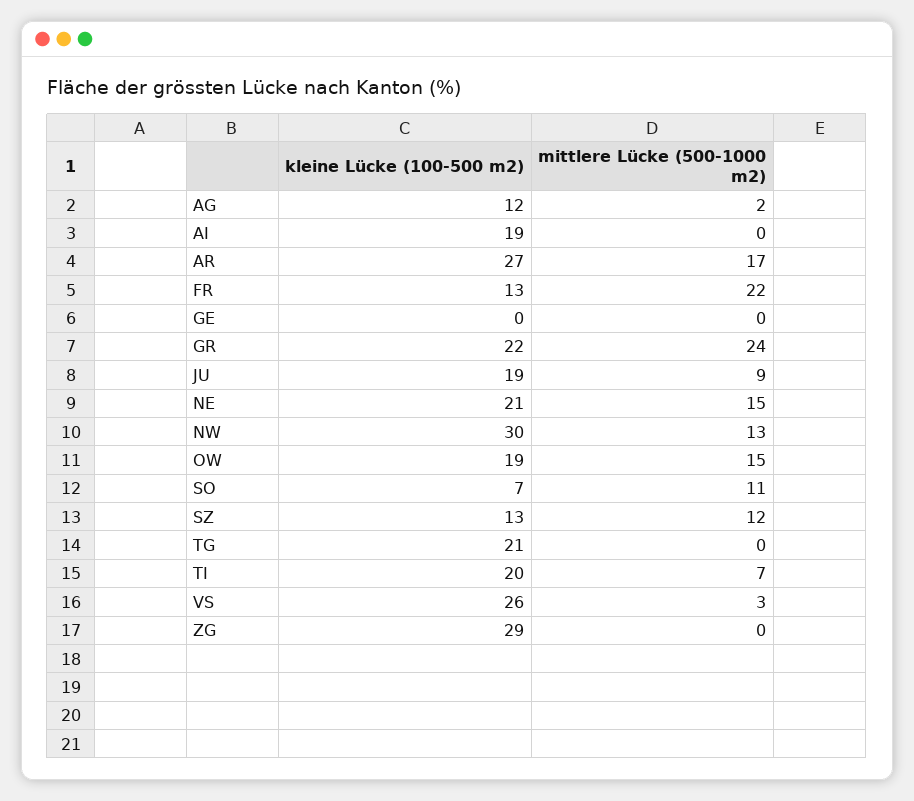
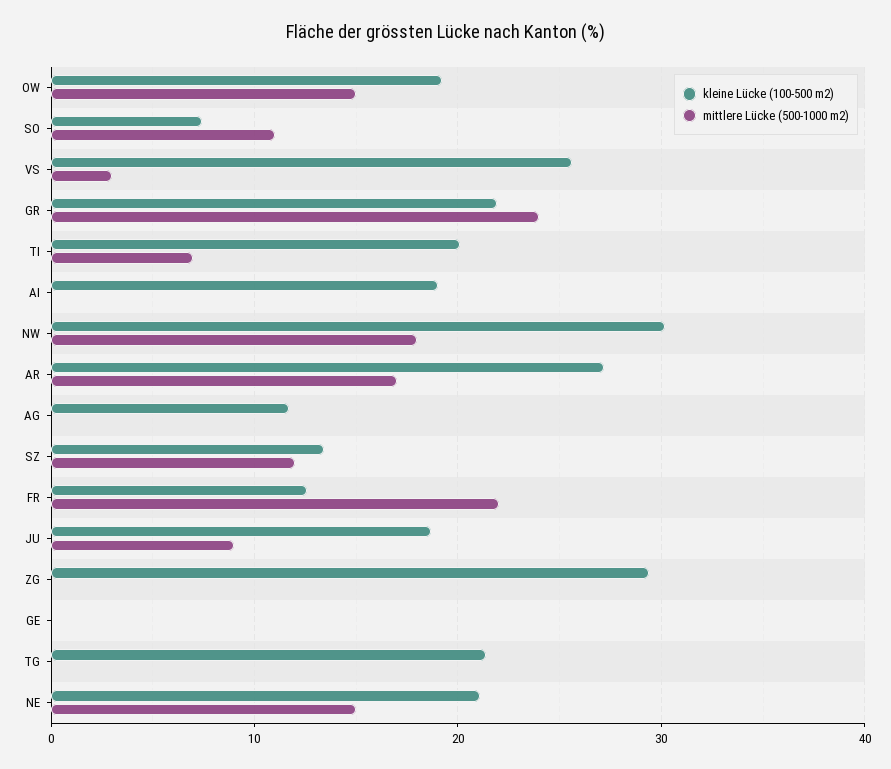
  {
    "kleine Lücke (100-500 m2)": {
      "AG": 12,
      "AI": 19,
      "AR": 27,
      "FR": 13,
      "GE": 0,
      "GR": 22,
      "JU": 19,
      "NE": 21,
      "NW": 30,
      "OW": 19,
      "SO": 7,
      "SZ": 13,
      "TG": 21,
      "TI": 20,
      "VS": 26,
      "ZG": 29
    },
    "mittlere Lücke (500-1000 m2)": {
-     "AG": 2,
+     "AG": 0,
      "AI": 0,
      "AR": 17,
      "FR": 22,
      "GE": 0,
      "GR": 24,
      "JU": 9,
      "NE": 15,
-     "NW": 13,
+     "NW": 18,
      "OW": 15,
      "SO": 11,
      "SZ": 12,
      "TG": 0,
      "TI": 7,
      "VS": 3,
      "ZG": 0
    }
  }

